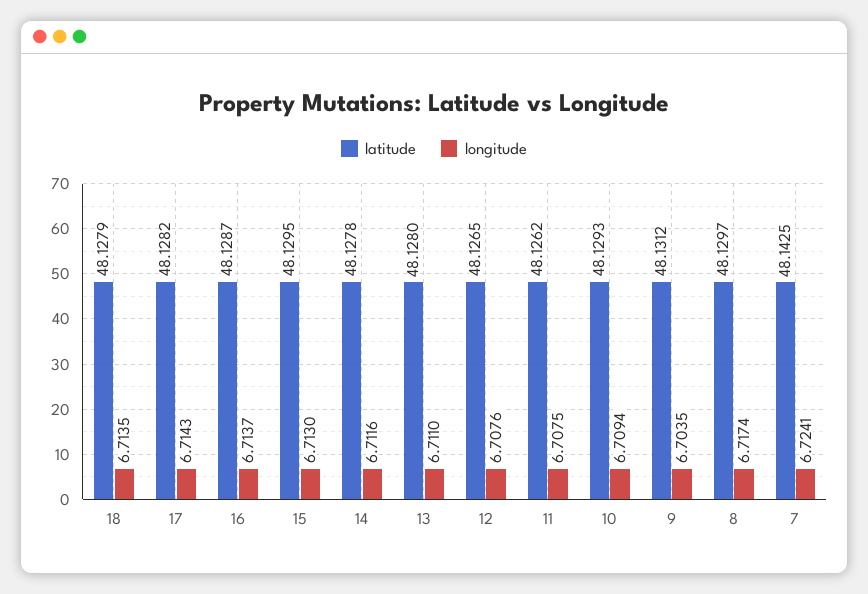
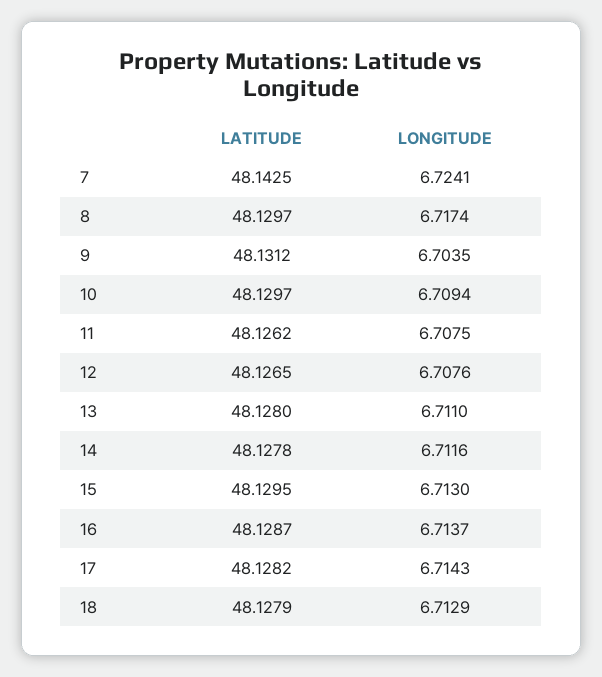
  {
    "latitude": {
      "18": 48.1279,
      "17": 48.1282,
      "16": 48.1287,
      "15": 48.1295,
      "14": 48.1278,
      "13": 48.128,
      "12": 48.1265,
      "11": 48.1262,
-     "10": 48.1293,
+     "10": 48.1297,
      "9": 48.1312,
      "8": 48.1297,
      "7": 48.1425
    },
    "longitude": {
-     "18": 6.7135,
+     "18": 6.7129,
      "17": 6.7143,
      "16": 6.7137,
      "15": 6.713,
      "14": 6.7116,
      "13": 6.711,
      "12": 6.7076,
      "11": 6.7075,
      "10": 6.7094,
      "9": 6.7035,
      "8": 6.7174,
      "7": 6.7241
    }
  }

